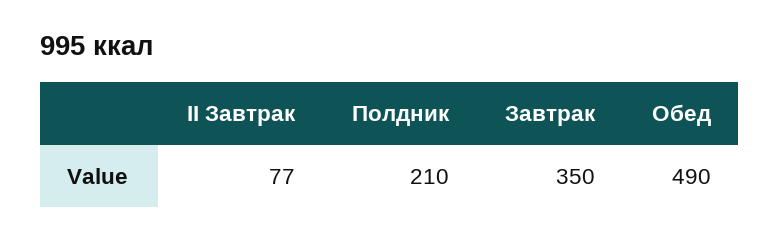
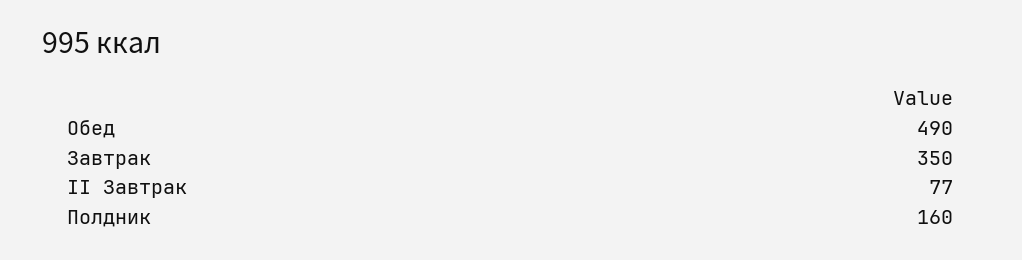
  {
    "II Завтрак": 77,
-   "Полдник": 210,
+   "Полдник": 160,
    "Завтрак": 350,
    "Обед": 490
  }

